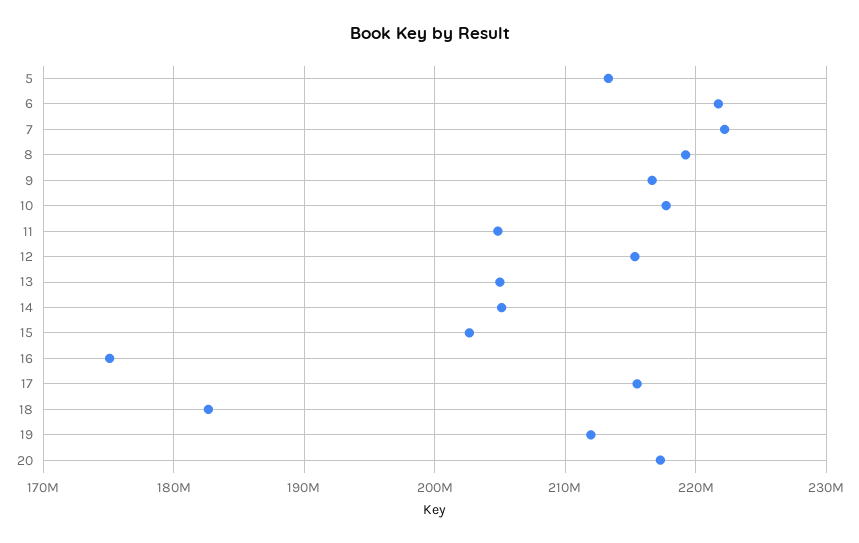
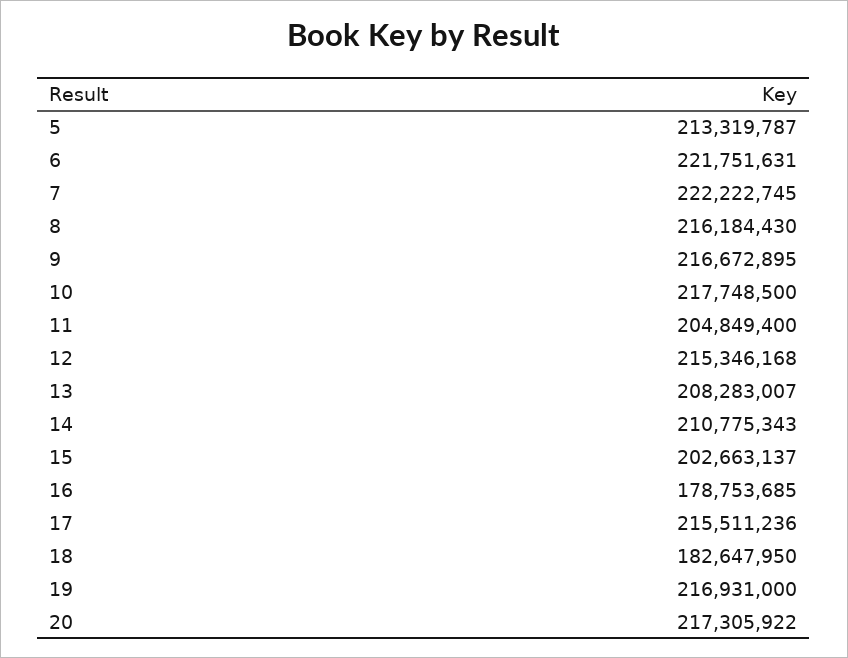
  {
    "5": 213319787,
    "6": 221751631,
    "7": 222222745,
-   "8": 219000000,
+   "8": 216184430,
    "9": 216672895,
    "10": 217748500,
    "11": 204849400,
    "12": 215346168,
-   "13": 205000000,
+   "13": 208283007,
-   "14": 205000000,
+   "14": 210775343,
    "15": 202663137,
-   "16": 175000000,
+   "16": 178753685,
    "17": 215511236,
    "18": 182647950,
-   "19": 212000000,
+   "19": 216931000,
    "20": 217305922
  }

